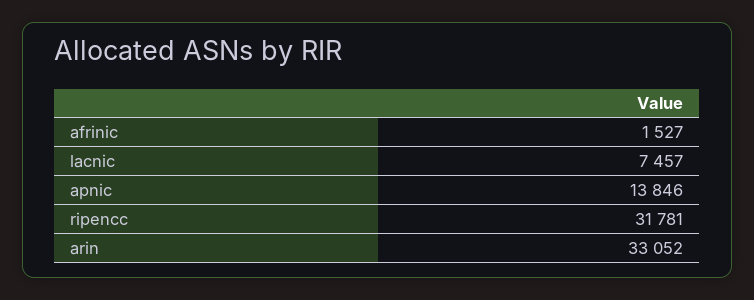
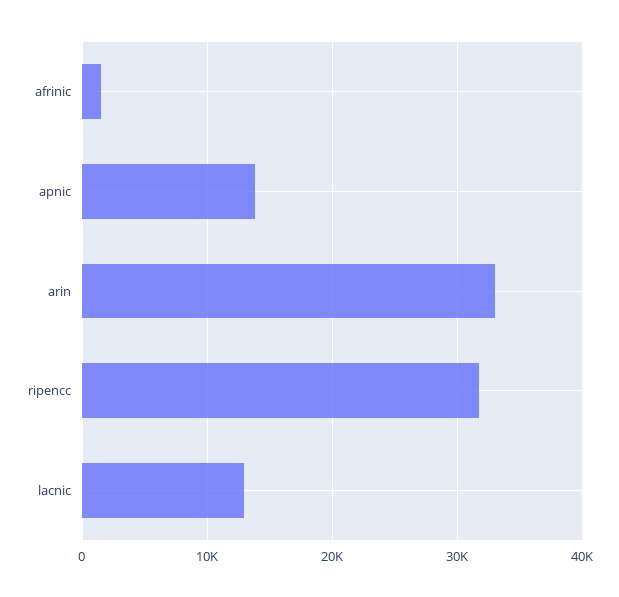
  {
    "afrinic": 1527,
-   "lacnic": 7457,
+   "lacnic": 13000,
    "apnic": 13846,
    "ripencc": 31781,
    "arin": 33052
  }

